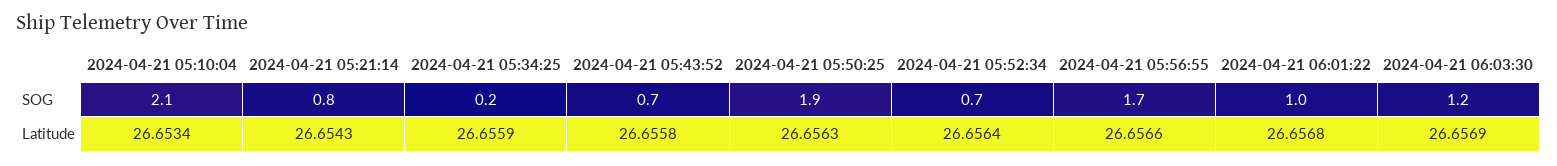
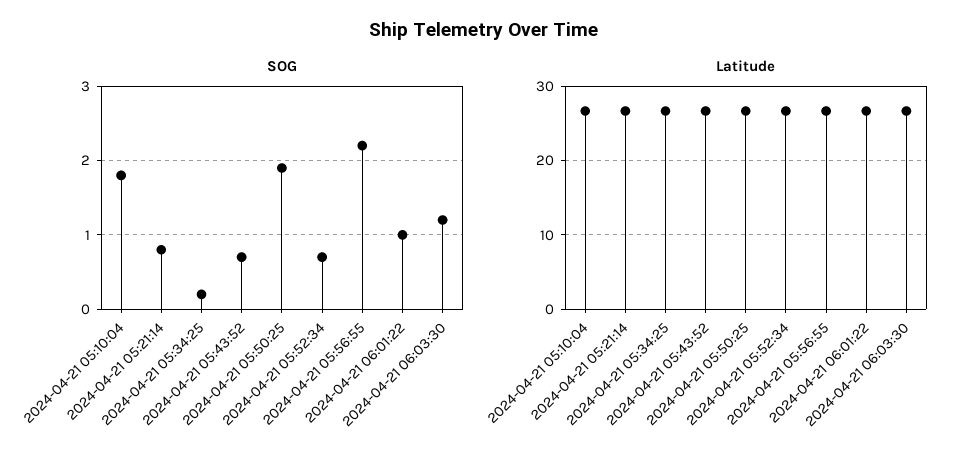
  {
    "SOG": {
-     "2024-04-21 05:10:04": 2.1,
+     "2024-04-21 05:10:04": 1.8,
      "2024-04-21 05:21:14": 0.8,
      "2024-04-21 05:34:25": 0.2,
      "2024-04-21 05:43:52": 0.7,
      "2024-04-21 05:50:25": 1.9,
      "2024-04-21 05:52:34": 0.7,
-     "2024-04-21 05:56:55": 1.7,
+     "2024-04-21 05:56:55": 2.2,
      "2024-04-21 06:01:22": 1,
      "2024-04-21 06:03:30": 1.2
    },
    "Latitude": {
      "2024-04-21 05:10:04": 26.6534,
      "2024-04-21 05:21:14": 26.6543,
      "2024-04-21 05:34:25": 26.6559,
      "2024-04-21 05:43:52": 26.6558,
      "2024-04-21 05:50:25": 26.6563,
      "2024-04-21 05:52:34": 26.6564,
      "2024-04-21 05:56:55": 26.6566,
      "2024-04-21 06:01:22": 26.6568,
      "2024-04-21 06:03:30": 26.6569
    }
  }

